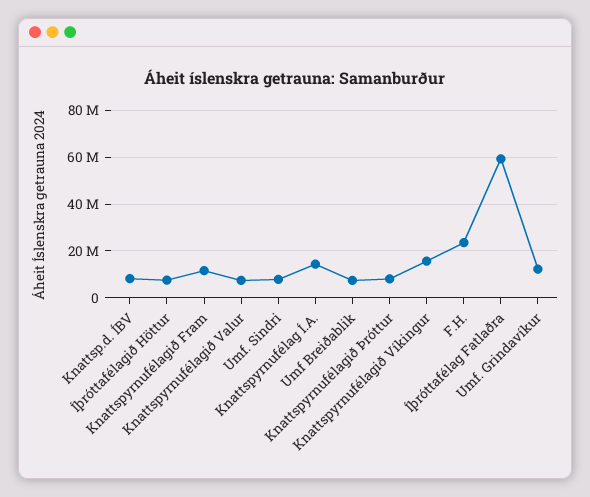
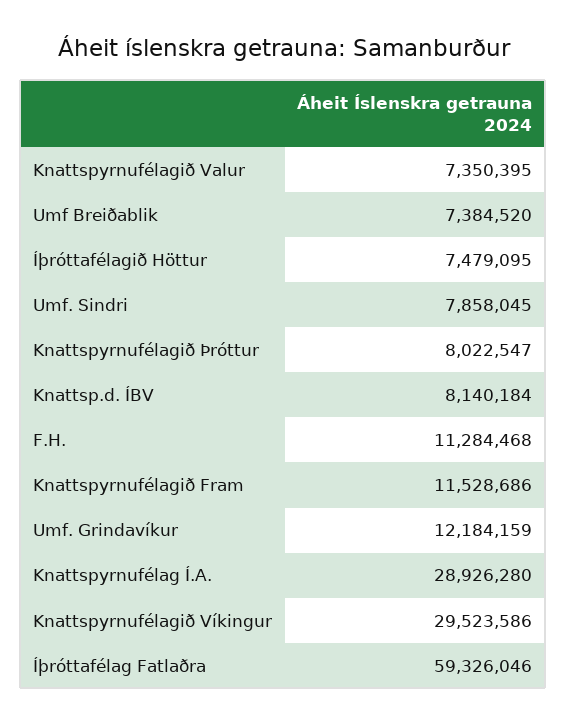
  {
    "Knattsp.d. ÍBV": 8140184,
    "Íþróttafélagið Höttur": 7479095,
    "Knattspyrnufélagið Fram": 11528686,
    "Knattspyrnufélagið Valur": 7350395,
    "Umf. Sindri": 7858045,
-   "Knattspyrnufélag Í.A.": 15000000,
+   "Knattspyrnufélag Í.A.": 28926280,
    "Umf Breiðablik": 7384520,
    "Knattspyrnufélagið Þróttur": 8022547,
-   "Knattspyrnufélagið Víkingur": 15000000,
+   "Knattspyrnufélagið Víkingur": 29523586,
-   "F.H.": 25000000,
+   "F.H.": 11284468,
    "Íþróttafélag Fatlaðra": 59326046,
    "Umf. Grindavíkur": 12184159
  }

